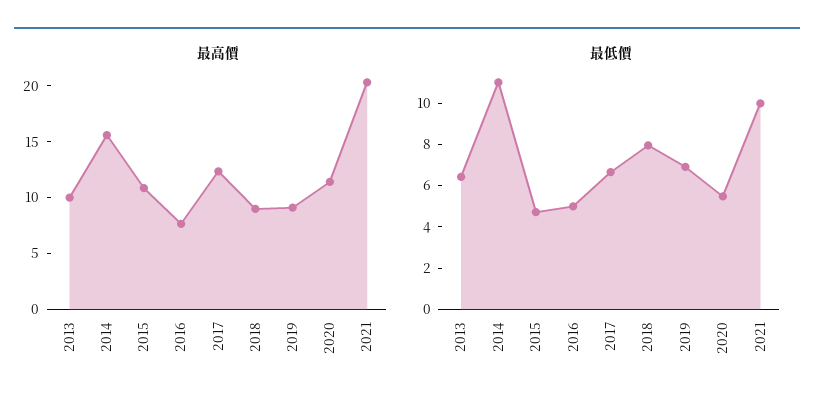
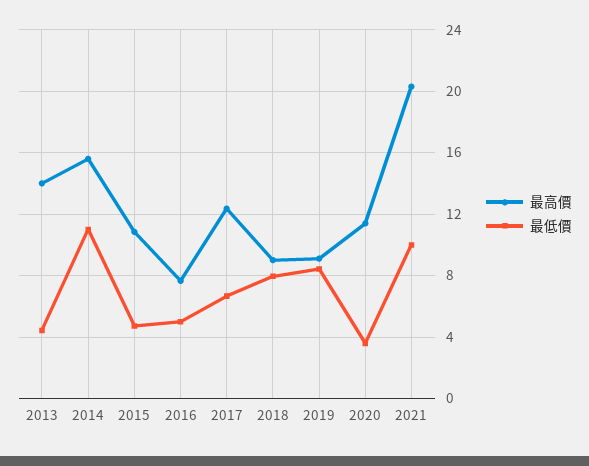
  {
    "最高價": {
-     "2013": 10,
+     "2013": 14,
      "2014": 15.5,
      "2015": 11,
      "2016": 7.5,
      "2017": 12.5,
      "2018": 9,
      "2019": 9,
      "2020": 11.5,
      "2021": 20.5
    },
    "最低價": {
-     "2013": 6.5,
+     "2013": 4.5,
      "2014": 11,
      "2015": 4.5,
      "2016": 5,
      "2017": 6.5,
      "2018": 8,
-     "2019": 7,
+     "2019": 8.5,
-     "2020": 5.5,
+     "2020": 3.5,
      "2021": 10
    }
  }

